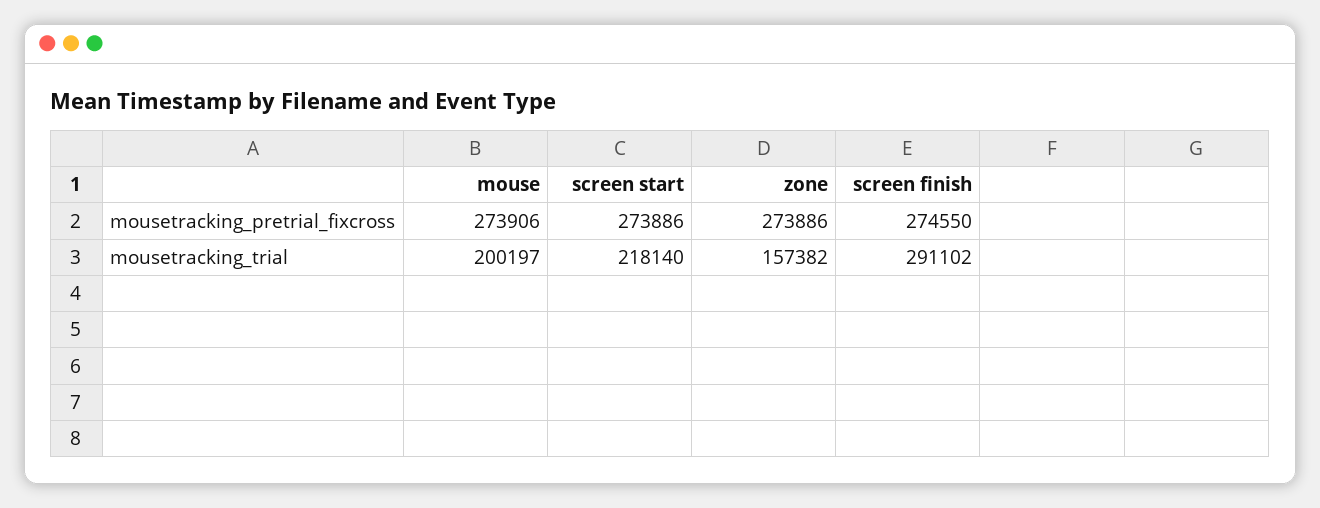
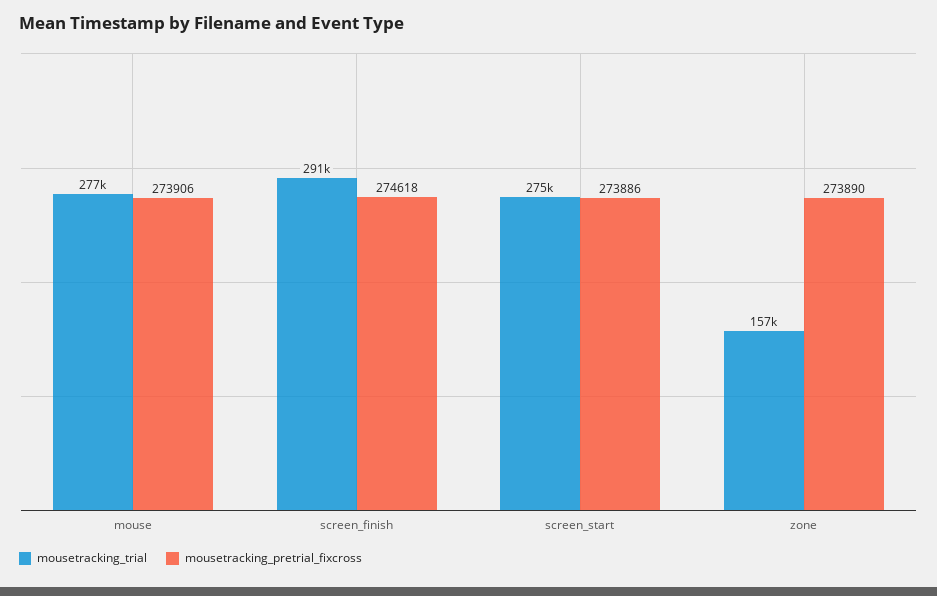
  {
    "mousetracking_pretrial_fixcross": {
      "mouse": 273906,
      "screen start": 273886,
-     "zone": 273886,
+     "zone": 273890,
-     "screen finish": 274550
+     "screen finish": 274618
    },
    "mousetracking_trial": {
-     "mouse": 200197,
+     "mouse": 277000,
-     "screen start": 218140,
+     "screen start": 275000,
      "zone": 157382,
      "screen finish": 291102
    }
  }

